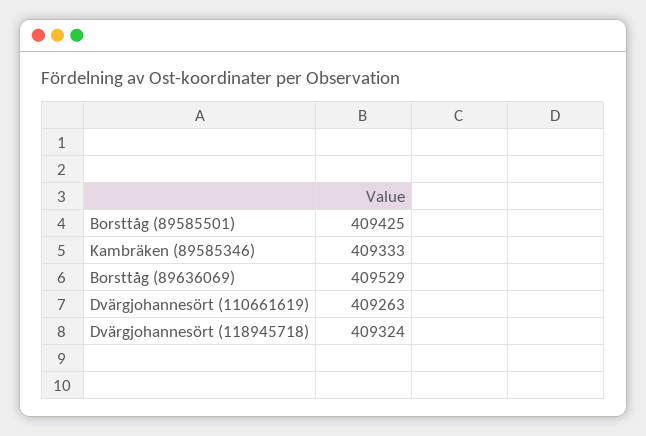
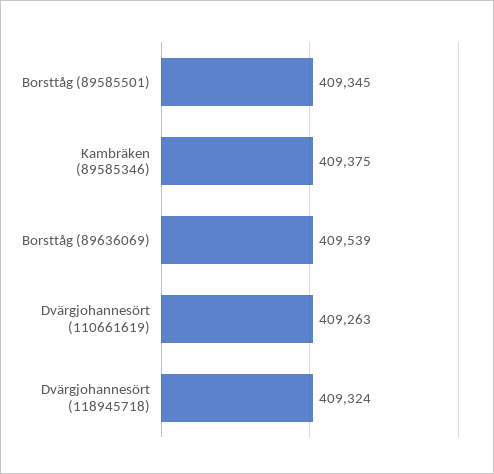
  {
-   "Borsttåg (89585501)": 409425,
+   "Borsttåg (89585501)": 409345,
-   "Kambräken (89585346)": 409333,
+   "Kambräken (89585346)": 409375,
-   "Borsttåg (89636069)": 409529,
+   "Borsttåg (89636069)": 409539,
    "Dvärgjohannesört (110661619)": 409263,
    "Dvärgjohannesört (118945718)": 409324
  }

